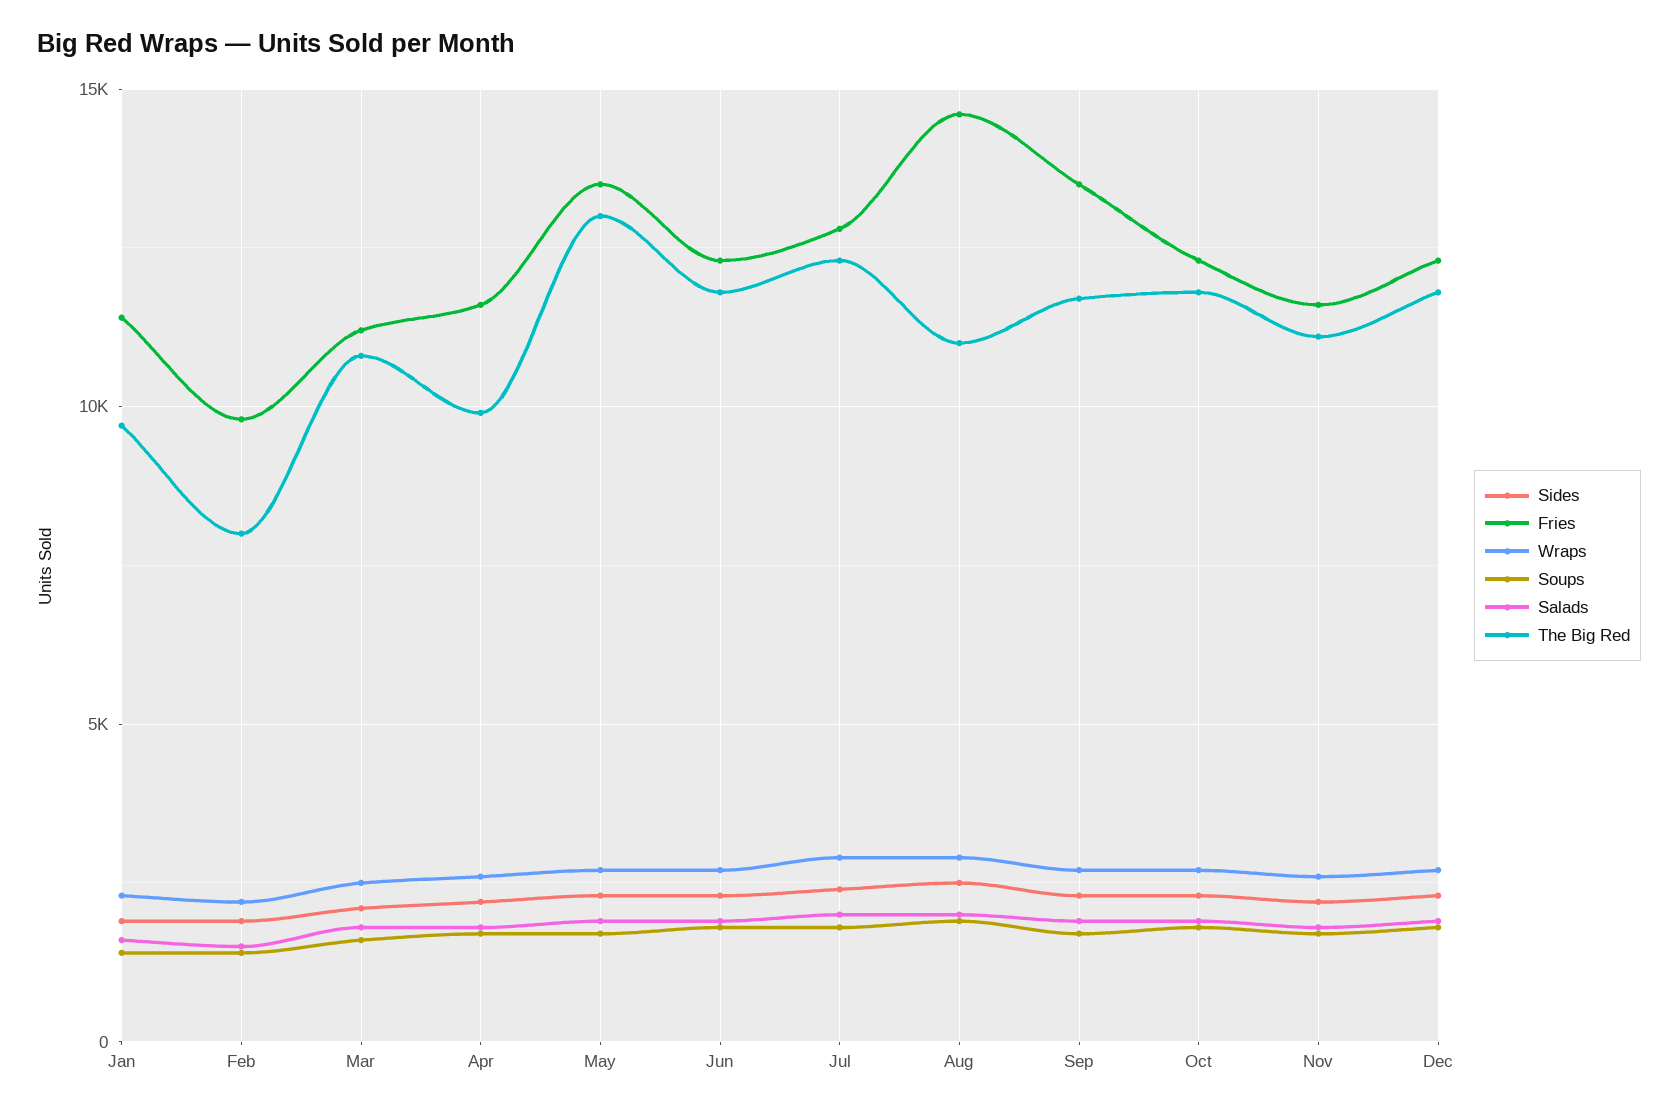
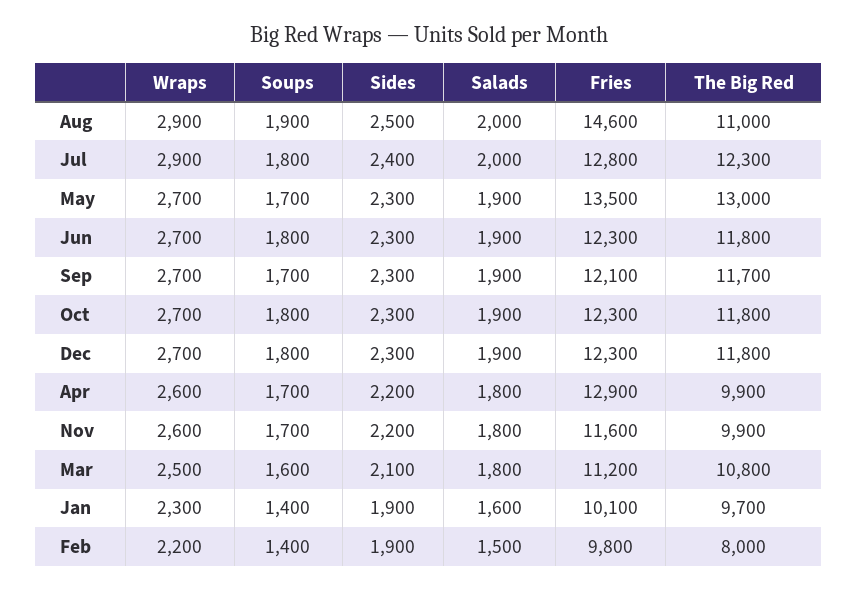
  {
    "Sides": {
      "Jan": 1900,
      "Feb": 1900,
      "Mar": 2100,
      "Apr": 2200,
      "May": 2300,
      "Jun": 2300,
      "Jul": 2400,
      "Aug": 2500,
      "Sep": 2300,
      "Oct": 2300,
      "Nov": 2200,
      "Dec": 2300
    },
    "Fries": {
-     "Jan": 11500,
+     "Jan": 10100,
      "Feb": 9800,
      "Mar": 11200,
-     "Apr": 11500,
+     "Apr": 12900,
      "May": 13500,
      "Jun": 12300,
      "Jul": 12800,
      "Aug": 14600,
-     "Sep": 13500,
+     "Sep": 12100,
      "Oct": 12300,
      "Nov": 11600,
      "Dec": 12300
    },
    "Wraps": {
      "Jan": 2300,
      "Feb": 2200,
      "Mar": 2500,
      "Apr": 2600,
      "May": 2700,
      "Jun": 2700,
      "Jul": 2900,
      "Aug": 2900,
      "Sep": 2700,
      "Oct": 2700,
      "Nov": 2600,
      "Dec": 2700
    },
    "Soups": {
      "Jan": 1400,
      "Feb": 1400,
      "Mar": 1600,
      "Apr": 1700,
      "May": 1700,
      "Jun": 1800,
      "Jul": 1800,
      "Aug": 1900,
      "Sep": 1700,
      "Oct": 1800,
      "Nov": 1700,
      "Dec": 1800
    },
    "Salads": {
      "Jan": 1600,
      "Feb": 1500,
      "Mar": 1800,
      "Apr": 1800,
      "May": 1900,
      "Jun": 1900,
      "Jul": 2000,
      "Aug": 2000,
      "Sep": 1900,
      "Oct": 1900,
      "Nov": 1800,
      "Dec": 1900
    },
    "The Big Red": {
      "Jan": 9700,
      "Feb": 8000,
      "Mar": 10800,
      "Apr": 9900,
      "May": 13000,
      "Jun": 11800,
      "Jul": 12300,
      "Aug": 11000,
      "Sep": 11700,
      "Oct": 11800,
-     "Nov": 11000,
+     "Nov": 9900,
      "Dec": 11800
    }
  }

